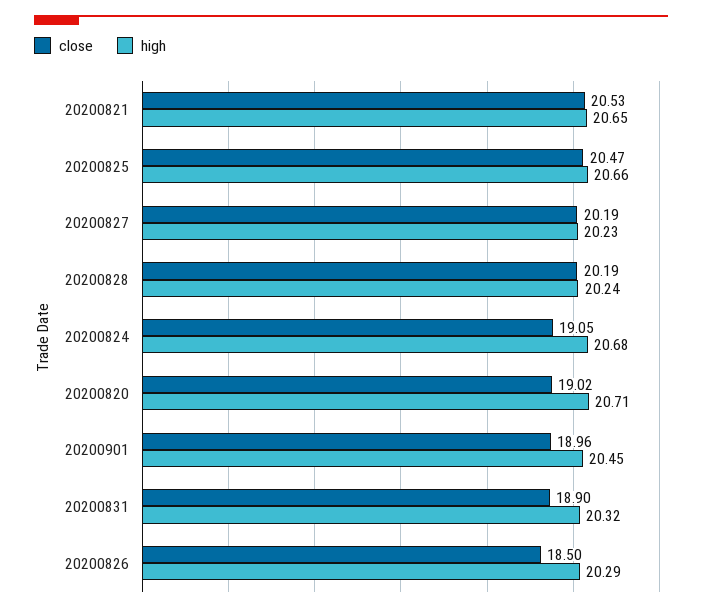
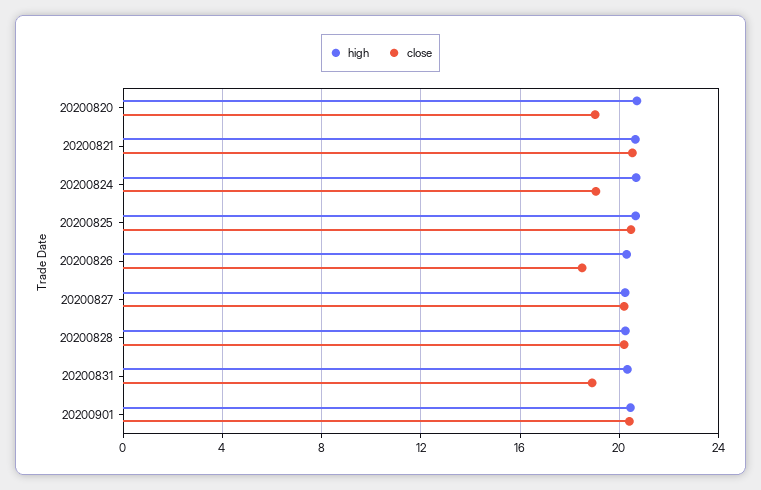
  {
    "close": {
      "20200821": 20.53,
      "20200825": 20.47,
      "20200827": 20.19,
      "20200828": 20.19,
      "20200824": 19.05,
      "20200820": 19.02,
-     "20200901": 18.96,
+     "20200901": 20.5,
      "20200831": 18.9,
      "20200826": 18.5
    },
    "high": {
      "20200821": 20.65,
      "20200825": 20.66,
      "20200827": 20.23,
      "20200828": 20.24,
      "20200824": 20.68,
      "20200820": 20.71,
      "20200901": 20.45,
      "20200831": 20.32,
      "20200826": 20.29
    }
  }

